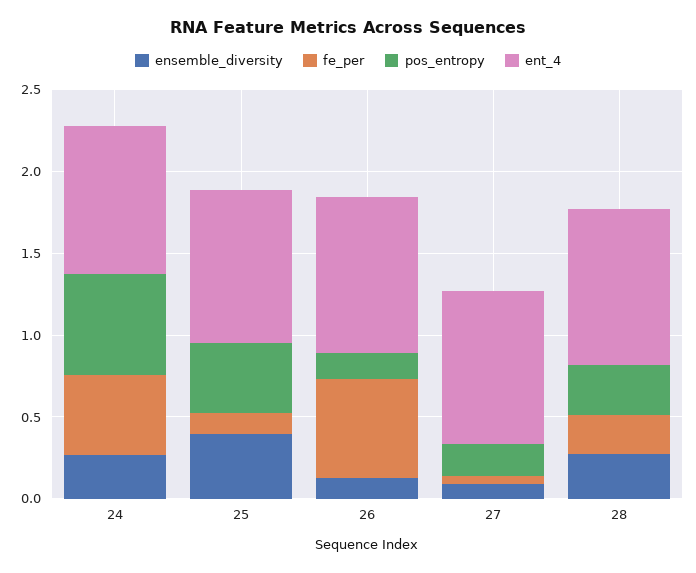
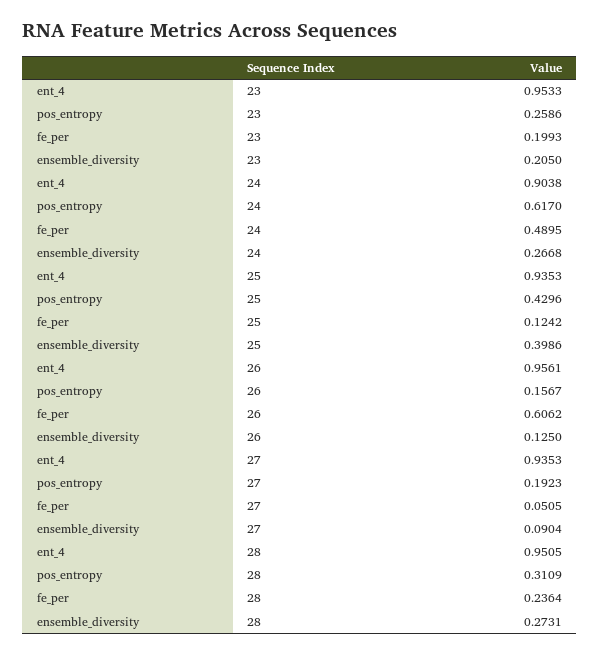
  {
    "ensemble_diversity": {
      "24": 0.2668,
      "25": 0.3986,
      "26": 0.125,
      "27": 0.0904,
-     "28": 0.2731
+     "28": 0.2731,
+     "23": 0.205
    },
    "fe_per": {
      "24": 0.4895,
      "25": 0.1242,
      "26": 0.6062,
      "27": 0.0505,
-     "28": 0.2364
+     "28": 0.2364,
+     "23": 0.1993
    },
    "pos_entropy": {
      "24": 0.617,
      "25": 0.4296,
      "26": 0.1567,
      "27": 0.1923,
-     "28": 0.3109
+     "28": 0.3109,
+     "23": 0.2586
    },
    "ent_4": {
      "24": 0.9038,
      "25": 0.9353,
      "26": 0.9561,
      "27": 0.9353,
-     "28": 0.9505
+     "28": 0.9505,
+     "23": 0.9533
    }
  }

